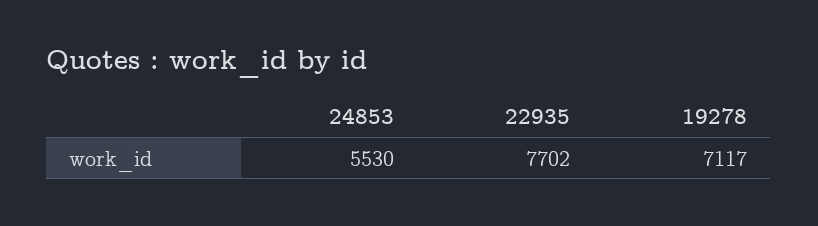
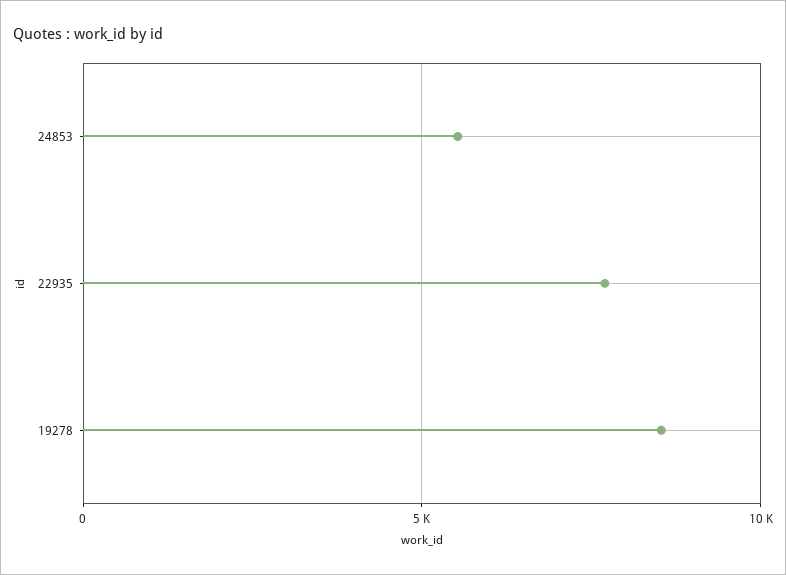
  {
    "24853": 5530,
    "22935": 7702,
-   "19278": 7117
+   "19278": 8500
  }

